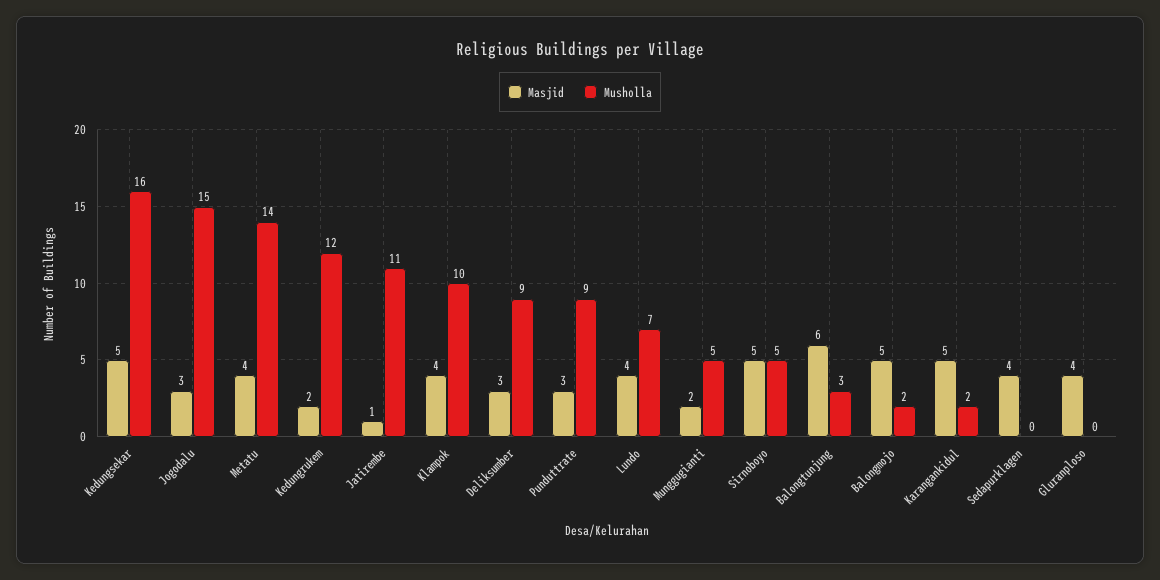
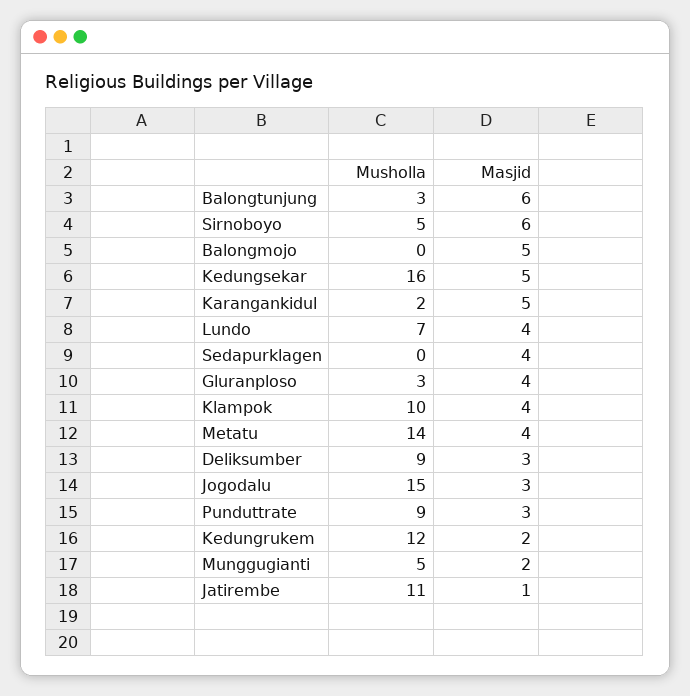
  {
    "Masjid": {
      "Kedungsekar": 5,
      "Jogodalu": 3,
      "Metatu": 4,
      "Kedungrukem": 2,
      "Jatirembe": 1,
      "Klampok": 4,
      "Deliksumber": 3,
      "Punduttrate": 3,
      "Lundo": 4,
      "Munggugianti": 2,
-     "Sirnoboyo": 5,
+     "Sirnoboyo": 6,
      "Balongtunjung": 6,
      "Balongmojo": 5,
      "Karangankidul": 5,
      "Sedapurklagen": 4,
      "Gluranploso": 4
    },
    "Musholla": {
      "Kedungsekar": 16,
      "Jogodalu": 15,
      "Metatu": 14,
      "Kedungrukem": 12,
      "Jatirembe": 11,
      "Klampok": 10,
      "Deliksumber": 9,
      "Punduttrate": 9,
      "Lundo": 7,
      "Munggugianti": 5,
      "Sirnoboyo": 5,
      "Balongtunjung": 3,
-     "Balongmojo": 2,
+     "Balongmojo": 0,
      "Karangankidul": 2,
      "Sedapurklagen": 0,
-     "Gluranploso": 0
+     "Gluranploso": 3
    }
  }

